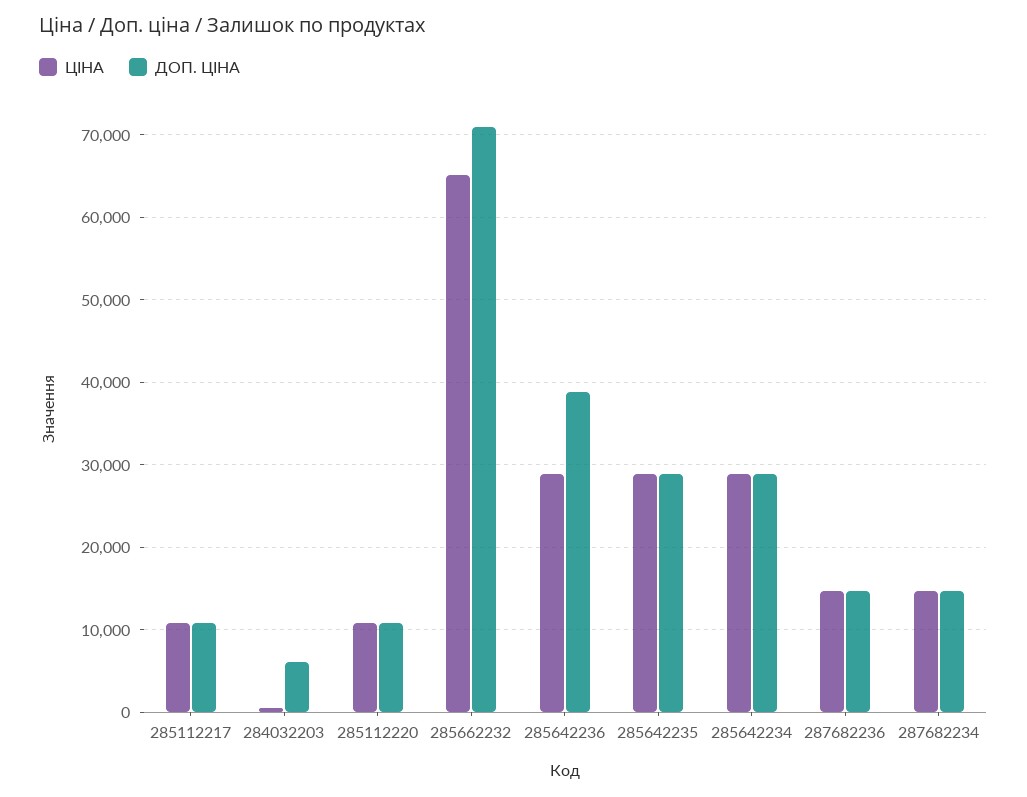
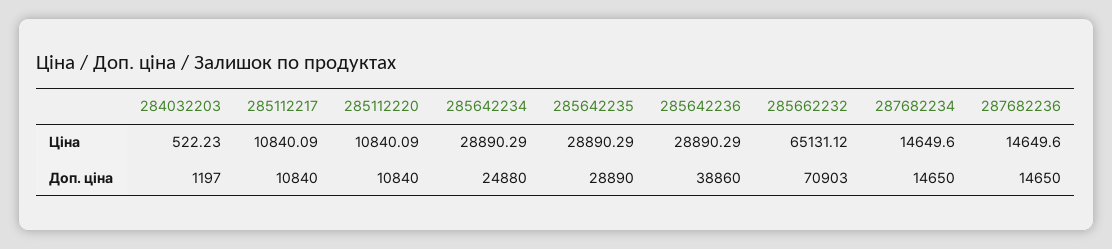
  {
    "ЦІНА": {
      "285112217": 10840.09,
      "284032203": 522.23,
      "285112220": 10840.09,
      "285662232": 65131.12,
      "285642236": 28890.29,
      "285642235": 28890.29,
      "285642234": 28890.29,
      "287682236": 14649.6,
      "287682234": 14649.6
    },
    "ДОП. ЦІНА": {
      "285112217": 10840,
-     "284032203": 6000,
+     "284032203": 1197,
      "285112220": 10840,
      "285662232": 70903,
      "285642236": 38860,
      "285642235": 28890,
-     "285642234": 29000,
+     "285642234": 24880,
      "287682236": 14650,
      "287682234": 14650
    }
  }

